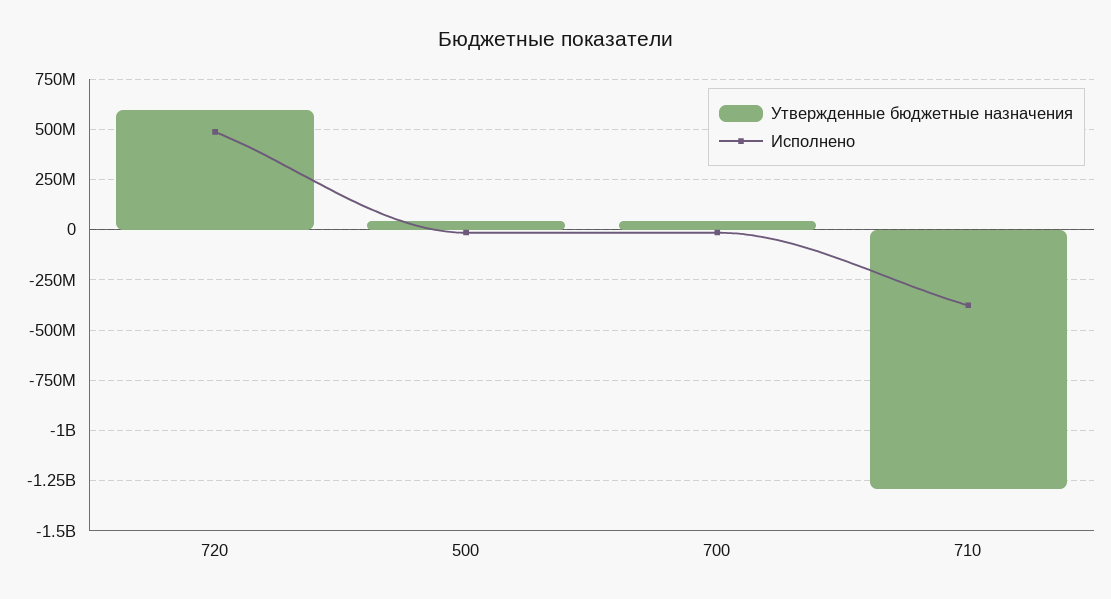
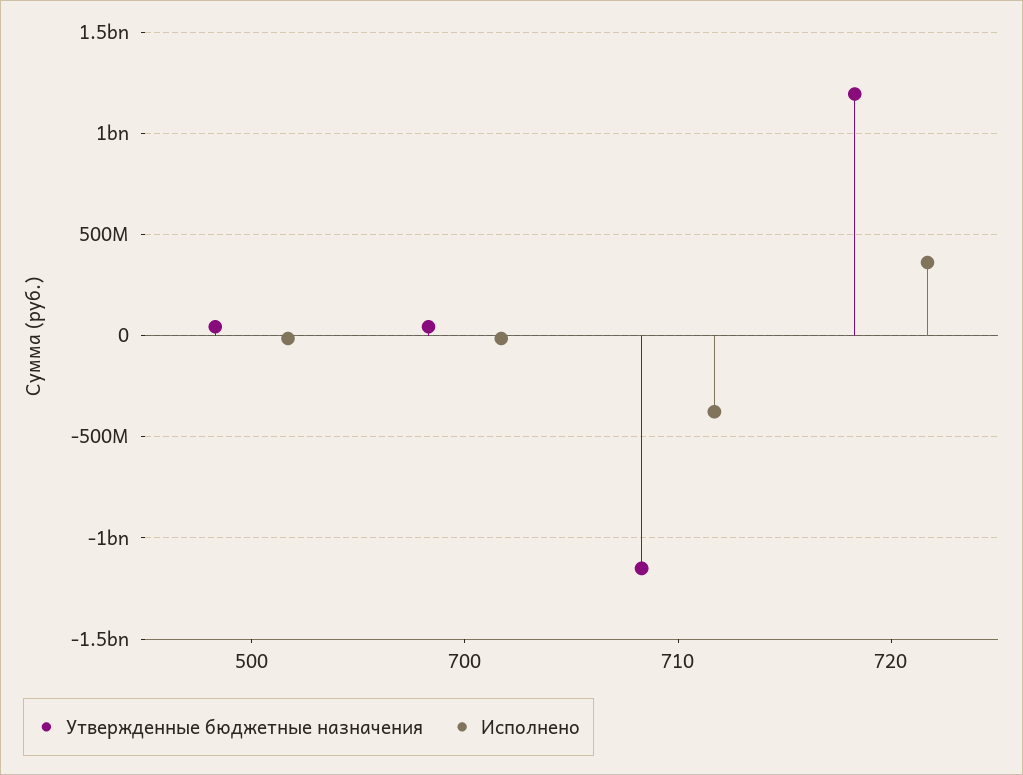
  {
    "Утвержденные бюджетные назначения": {
-     "720": 600000000,
+     "720": 1200000000,
      "500": 50000000,
      "700": 50000000,
-     "710": -1300000000
+     "710": -1150000000
    },
    "Исполнено": {
-     "720": 500000000,
+     "720": 350000000,
      "500": 0,
      "700": 0,
      "710": -400000000
    }
  }

